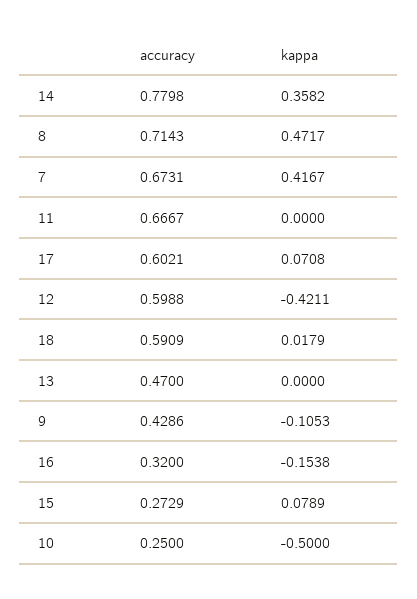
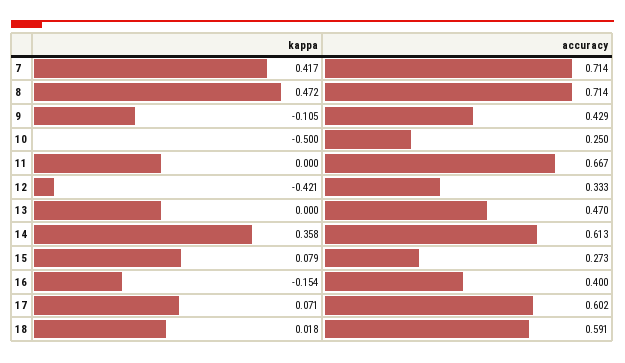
  {
    "accuracy": {
-     "14": 0.7798,
+     "14": 0.613,
      "8": 0.7143,
-     "7": 0.6731,
+     "7": 0.714,
      "11": 0.6667,
      "17": 0.6021,
-     "12": 0.5988,
+     "12": 0.333,
      "18": 0.5909,
      "13": 0.47,
      "9": 0.4286,
-     "16": 0.32,
+     "16": 0.4,
      "15": 0.2729,
      "10": 0.25
    },
    "kappa": {
      "14": 0.3582,
      "8": 0.4717,
      "7": 0.4167,
      "11": 0,
      "17": 0.0708,
      "12": -0.4211,
      "18": 0.0179,
      "13": 0,
      "9": -0.1053,
      "16": -0.1538,
      "15": 0.0789,
      "10": -0.5
    }
  }

